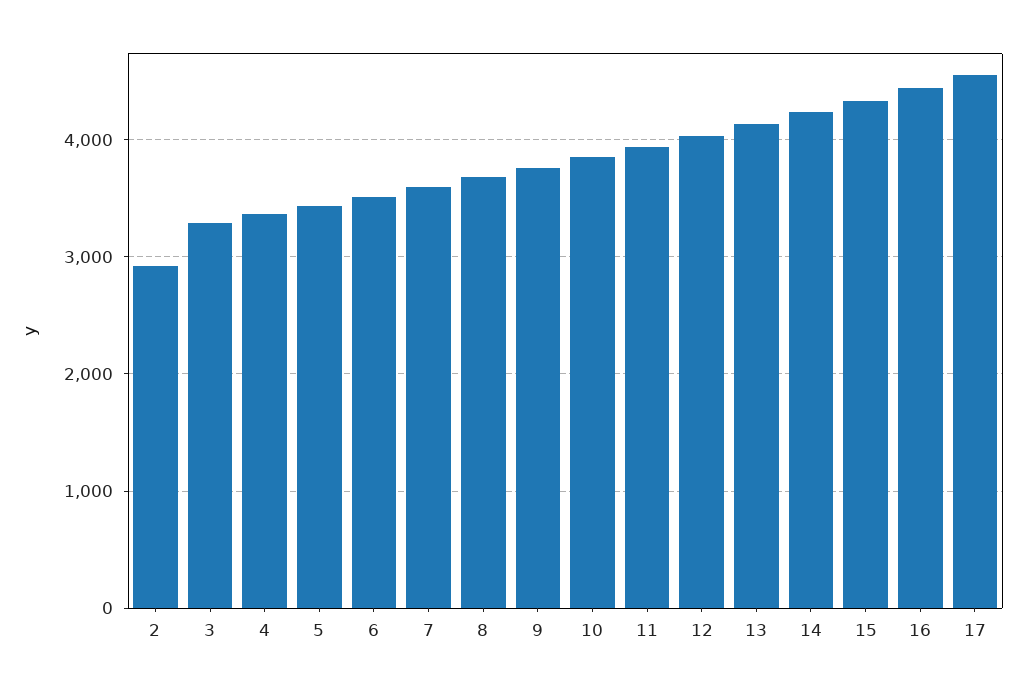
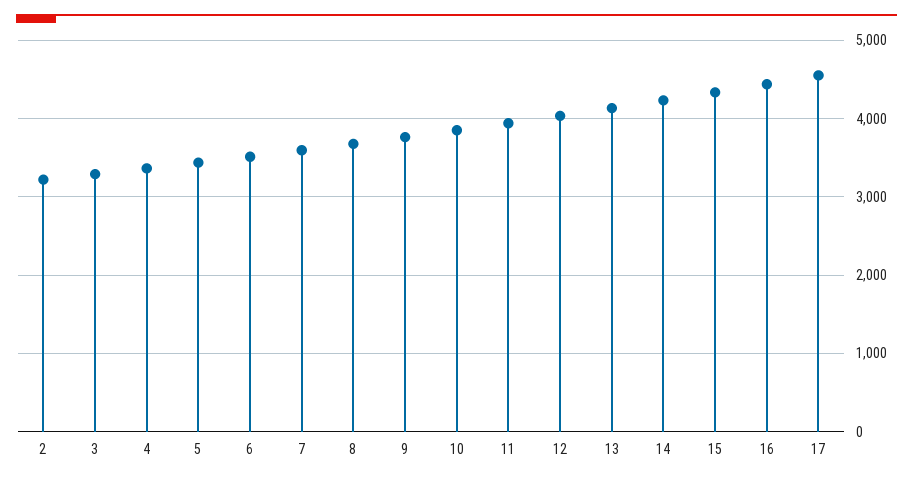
  {
-   "2": 2900,
+   "2": 3200,
    "3": 3300,
    "4": 3400,
    "5": 3400,
    "6": 3500,
    "7": 3600,
    "8": 3700,
    "9": 3800,
    "10": 3900,
    "11": 3900,
    "12": 4000,
    "13": 4100,
    "14": 4200,
    "15": 4300,
    "16": 4400,
    "17": 4600
  }

